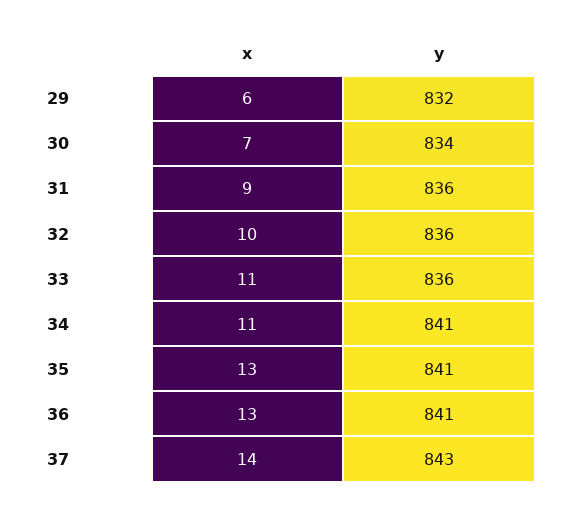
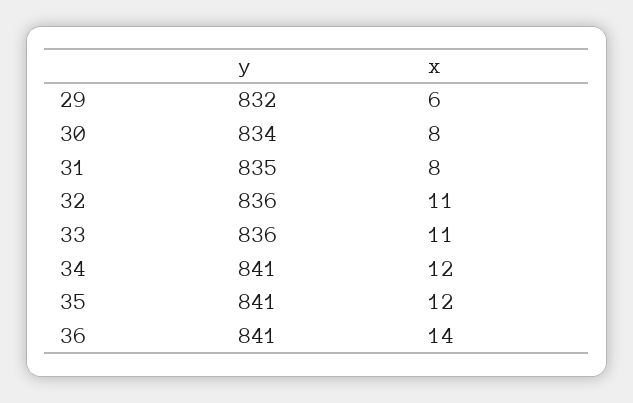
  {
    "x": {
      "29": 6,
-     "30": 7,
+     "30": 8,
-     "31": 9,
+     "31": 8,
-     "32": 10,
+     "32": 11,
      "33": 11,
-     "34": 11,
+     "34": 12,
-     "35": 13,
+     "35": 12,
-     "36": 13,
+     "36": 14
-     "37": 14
    },
    "y": {
      "29": 832,
      "30": 834,
-     "31": 836,
+     "31": 835,
      "32": 836,
      "33": 836,
      "34": 841,
      "35": 841,
-     "36": 841,
+     "36": 841
-     "37": 843
    }
  }

